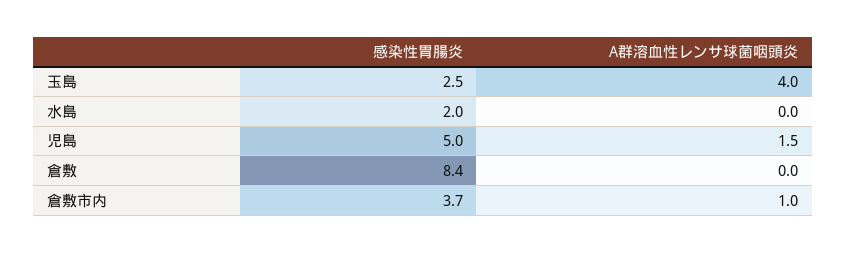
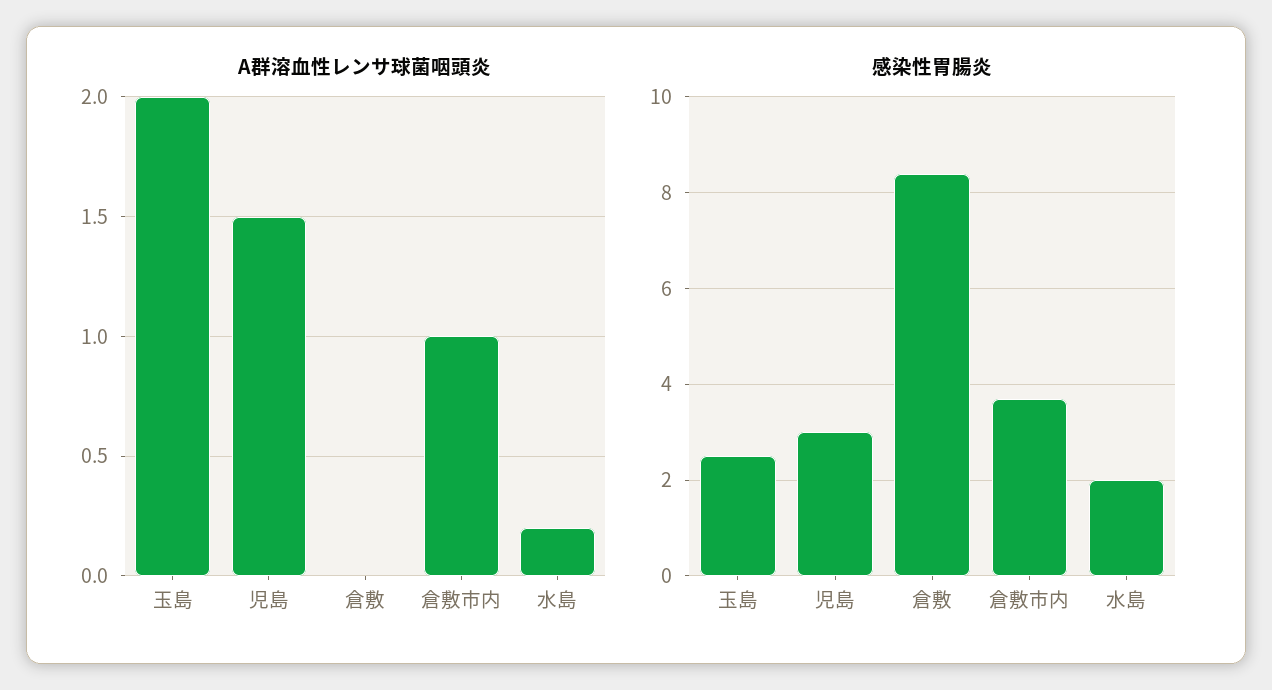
  {
    "感染性胃腸炎": {
      "玉島": 2.5,
      "水島": 2,
-     "児島": 5,
+     "児島": 3,
      "倉敷": 8.4,
      "倉敷市内": 3.7
    },
    "A群溶血性レンサ球菌咽頭炎": {
-     "玉島": 4,
+     "玉島": 2,
-     "水島": 0,
+     "水島": 0.2,
      "児島": 1.5,
      "倉敷": 0,
      "倉敷市内": 1
    }
  }

